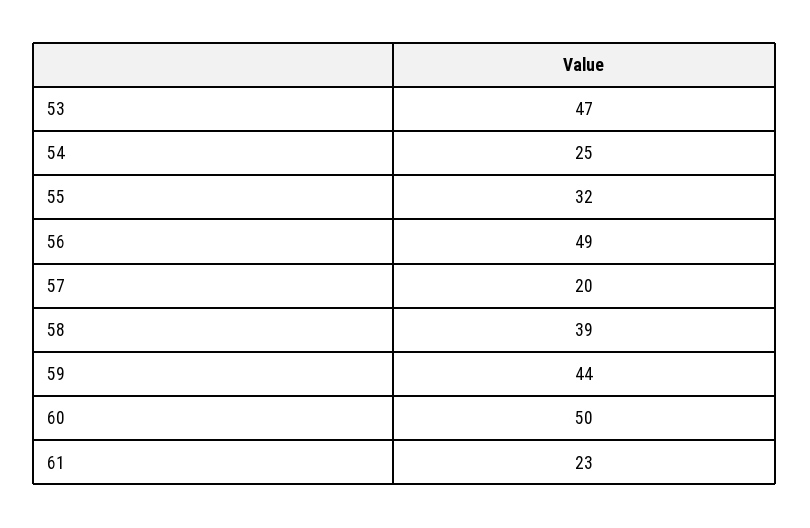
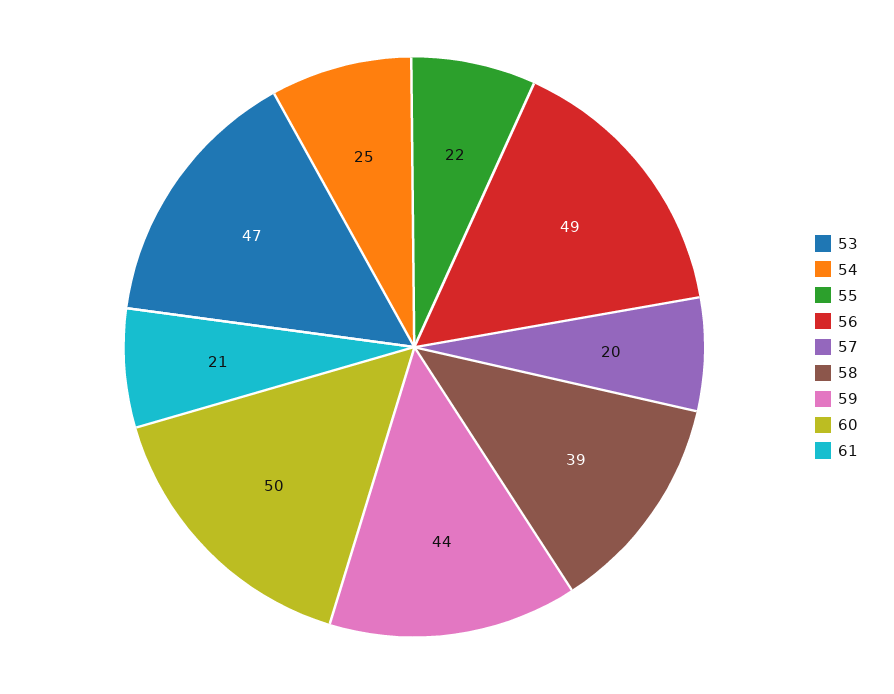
  {
    "53": 47,
    "54": 25,
-   "55": 32,
+   "55": 22,
    "56": 49,
    "57": 20,
    "58": 39,
    "59": 44,
    "60": 50,
-   "61": 23
+   "61": 21
  }

